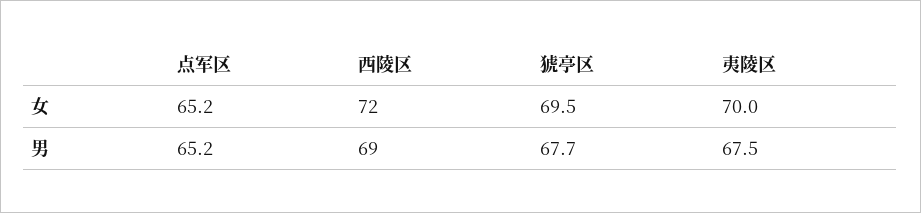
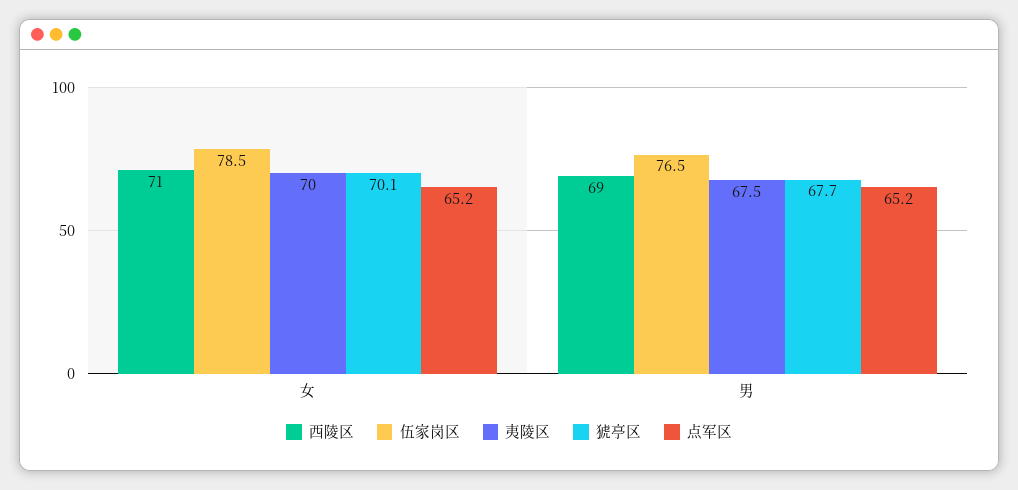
  {
    "点军区": {
      "女": 65.2,
      "男": 65.2
    },
    "西陵区": {
-     "女": 72,
+     "女": 71,
      "男": 69
    },
    "猇亭区": {
-     "女": 69.5,
+     "女": 70.1,
      "男": 67.7
    },
    "夷陵区": {
      "女": 70,
      "男": 67.5
-   }
+   },
+   "伍家岗区": {
+     "女": 78.5,
+     "男": 76.5
+   }
  }

